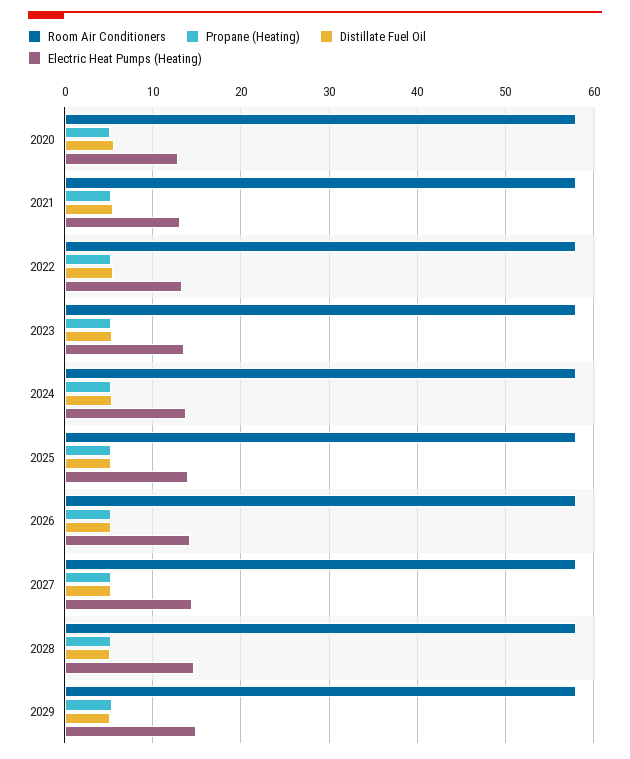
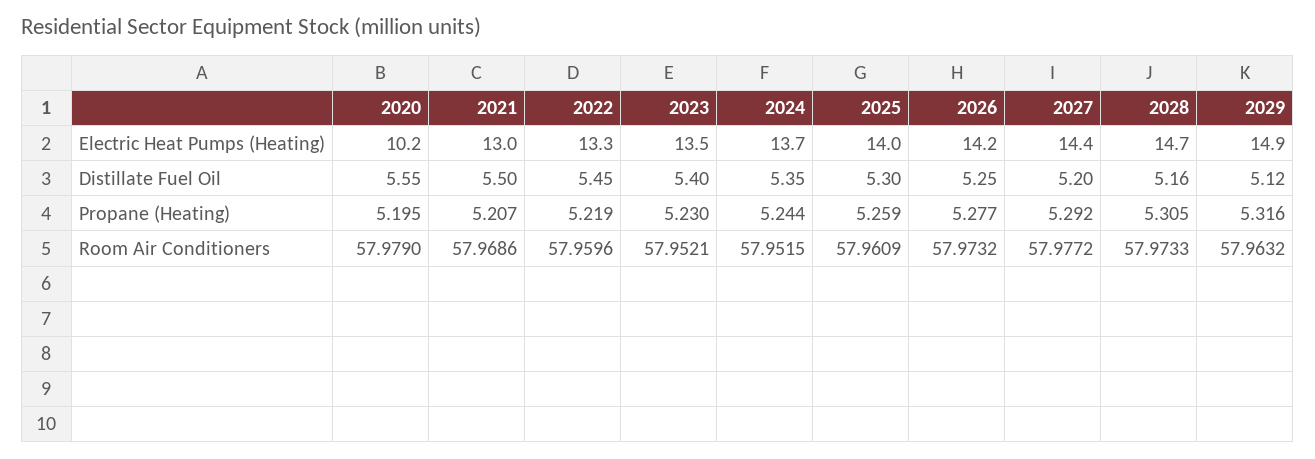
  {
    "Room Air Conditioners": {
      "2020": 57.979,
      "2021": 57.9686,
      "2022": 57.9596,
      "2023": 57.9521,
      "2024": 57.9515,
      "2025": 57.9609,
      "2026": 57.9732,
      "2027": 57.9772,
      "2028": 57.9733,
      "2029": 57.9632
    },
    "Propane (Heating)": {
      "2020": 5.195,
      "2021": 5.207,
      "2022": 5.219,
      "2023": 5.23,
      "2024": 5.244,
      "2025": 5.259,
      "2026": 5.277,
      "2027": 5.292,
      "2028": 5.305,
      "2029": 5.316
    },
    "Distillate Fuel Oil": {
      "2020": 5.55,
      "2021": 5.5,
      "2022": 5.45,
      "2023": 5.4,
      "2024": 5.35,
      "2025": 5.3,
      "2026": 5.25,
      "2027": 5.2,
      "2028": 5.16,
      "2029": 5.12
    },
    "Electric Heat Pumps (Heating)": {
-     "2020": 13,
+     "2020": 10.2,
      "2021": 13,
      "2022": 13.3,
      "2023": 13.5,
      "2024": 13.7,
      "2025": 14,
      "2026": 14.2,
      "2027": 14.4,
      "2028": 14.7,
      "2029": 14.9
    }
  }

